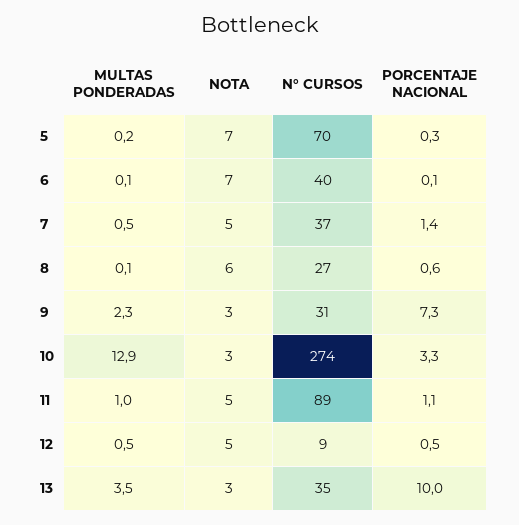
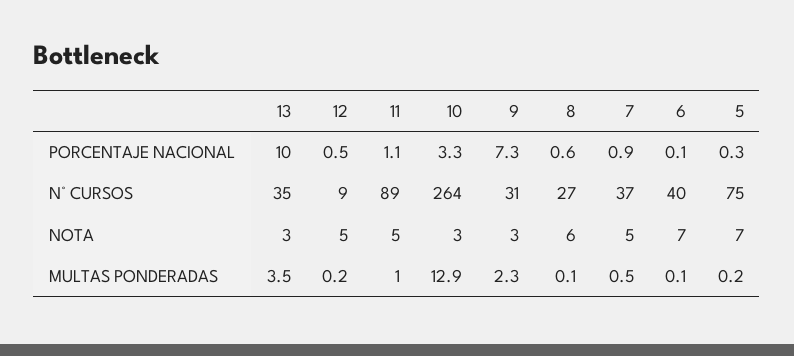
  {
    "MULTAS PONDERADAS": {
      "5": 0.2,
      "6": 0.1,
      "7": 0.5,
      "8": 0.1,
      "9": 2.3,
      "10": 12.9,
      "11": 1,
-     "12": 0.5,
+     "12": 0.2,
      "13": 3.5
    },
    "NOTA": {
      "5": 7,
      "6": 7,
      "7": 5,
      "8": 6,
      "9": 3,
      "10": 3,
      "11": 5,
      "12": 5,
      "13": 3
    },
    "N° CURSOS": {
-     "5": 70,
+     "5": 75,
      "6": 40,
      "7": 37,
      "8": 27,
      "9": 31,
-     "10": 274,
+     "10": 264,
      "11": 89,
      "12": 9,
      "13": 35
    },
    "PORCENTAJE NACIONAL": {
      "5": 0.3,
      "6": 0.1,
-     "7": 1.4,
+     "7": 0.9,
      "8": 0.6,
      "9": 7.3,
      "10": 3.3,
      "11": 1.1,
      "12": 0.5,
      "13": 10
    }
  }

